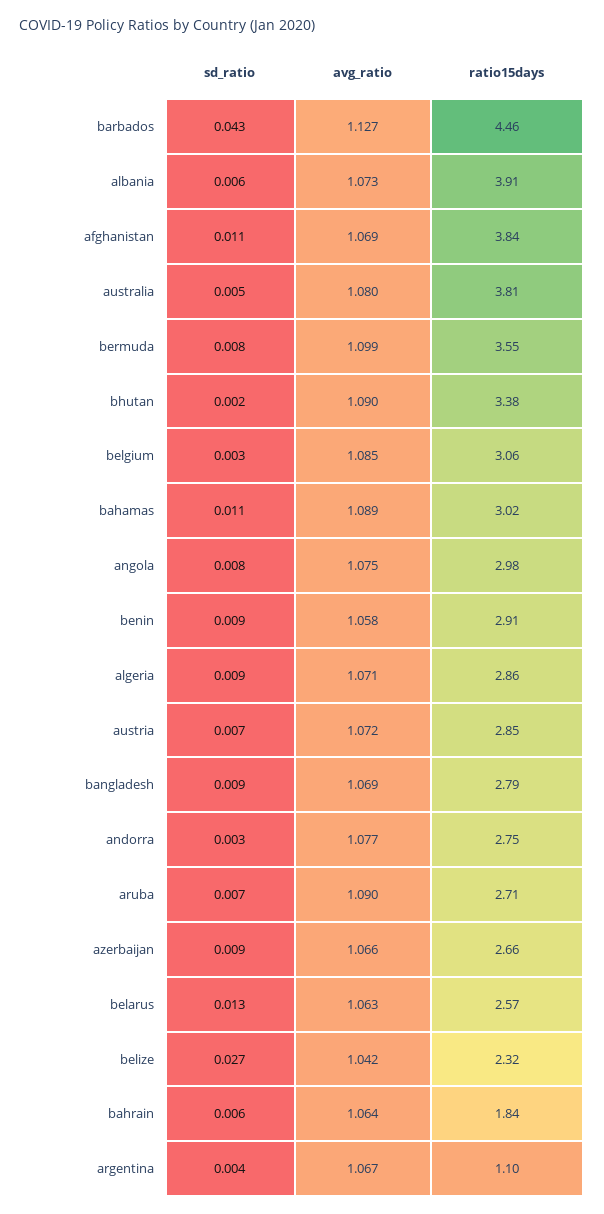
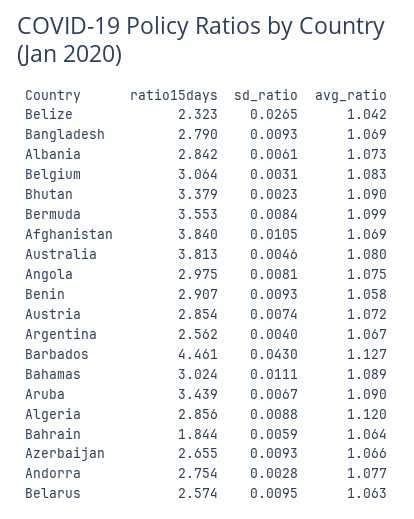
  {
    "sd_ratio": {
      "barbados": 0.043,
      "albania": 0.0061,
      "afghanistan": 0.0105,
      "australia": 0.0046,
      "bermuda": 0.0084,
      "bhutan": 0.0023,
      "belgium": 0.0031,
      "bahamas": 0.0111,
      "angola": 0.0081,
      "benin": 0.0093,
      "algeria": 0.0088,
      "austria": 0.0074,
      "bangladesh": 0.0093,
      "andorra": 0.0028,
      "aruba": 0.0067,
      "azerbaijan": 0.0093,
-     "belarus": 0.013,
+     "belarus": 0.0095,
      "belize": 0.0265,
      "bahrain": 0.0059,
      "argentina": 0.004
    },
    "avg_ratio": {
      "barbados": 1.127,
      "albania": 1.073,
      "afghanistan": 1.069,
      "australia": 1.08,
      "bermuda": 1.099,
      "bhutan": 1.09,
-     "belgium": 1.085,
+     "belgium": 1.083,
      "bahamas": 1.089,
      "angola": 1.075,
      "benin": 1.058,
-     "algeria": 1.071,
+     "algeria": 1.12,
      "austria": 1.072,
      "bangladesh": 1.069,
      "andorra": 1.077,
      "aruba": 1.09,
      "azerbaijan": 1.066,
      "belarus": 1.063,
      "belize": 1.042,
      "bahrain": 1.064,
      "argentina": 1.067
    },
    "ratio15days": {
      "barbados": 4.461,
-     "albania": 3.91,
+     "albania": 2.842,
      "afghanistan": 3.84,
      "australia": 3.813,
      "bermuda": 3.553,
      "bhutan": 3.379,
      "belgium": 3.064,
      "bahamas": 3.024,
      "angola": 2.975,
      "benin": 2.907,
      "algeria": 2.856,
      "austria": 2.854,
      "bangladesh": 2.79,
      "andorra": 2.754,
-     "aruba": 2.71,
+     "aruba": 3.439,
      "azerbaijan": 2.655,
      "belarus": 2.574,
      "belize": 2.323,
      "bahrain": 1.844,
-     "argentina": 1.1
+     "argentina": 2.562
    }
  }

